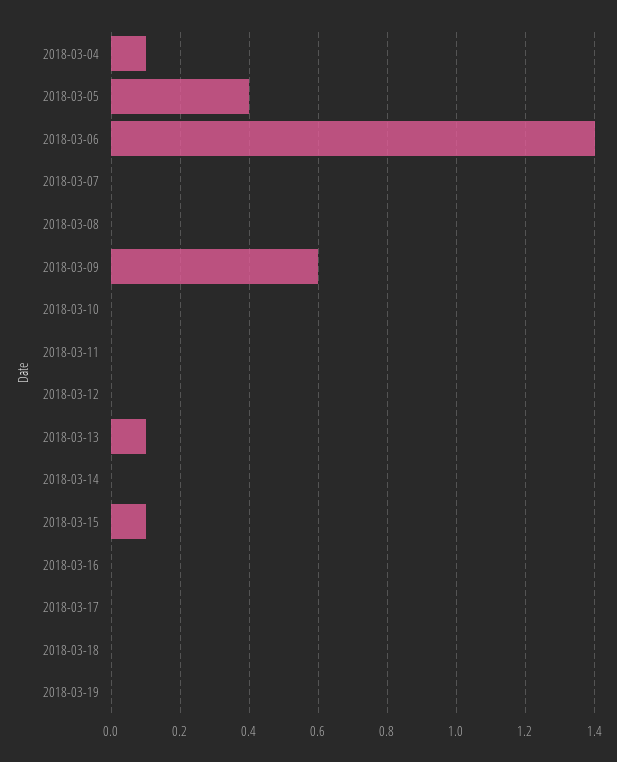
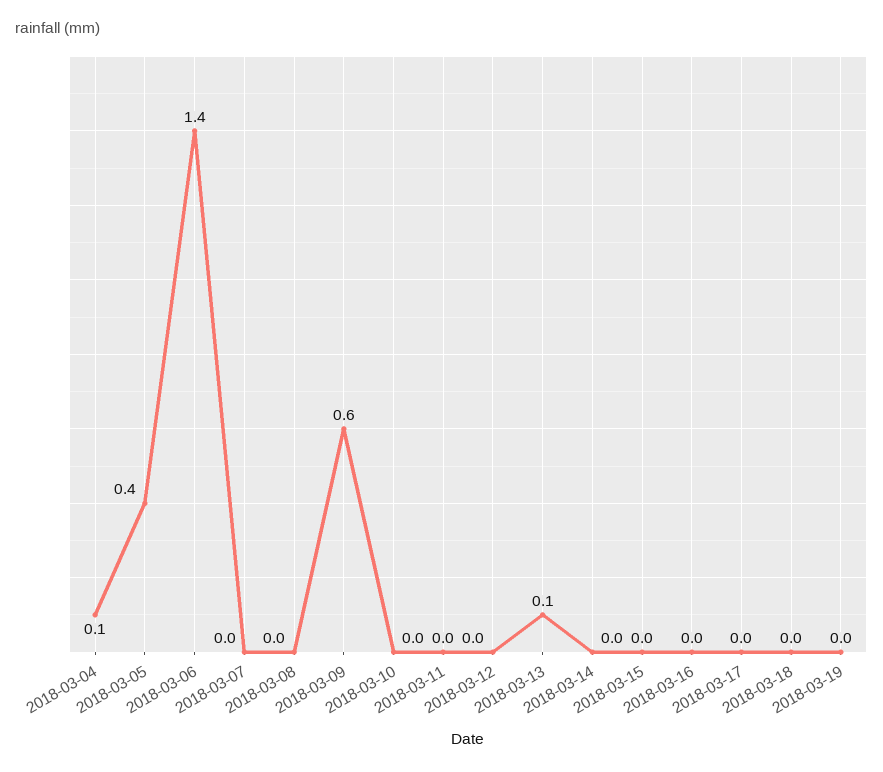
  {
    "2018-03-04": 0.1,
    "2018-03-05": 0.4,
    "2018-03-06": 1.4,
    "2018-03-07": 0,
    "2018-03-08": 0,
    "2018-03-09": 0.6,
    "2018-03-10": 0,
    "2018-03-11": 0,
    "2018-03-12": 0,
    "2018-03-13": 0.1,
    "2018-03-14": 0,
-   "2018-03-15": 0.1,
+   "2018-03-15": 0,
    "2018-03-16": 0,
    "2018-03-17": 0,
    "2018-03-18": 0,
    "2018-03-19": 0
  }

